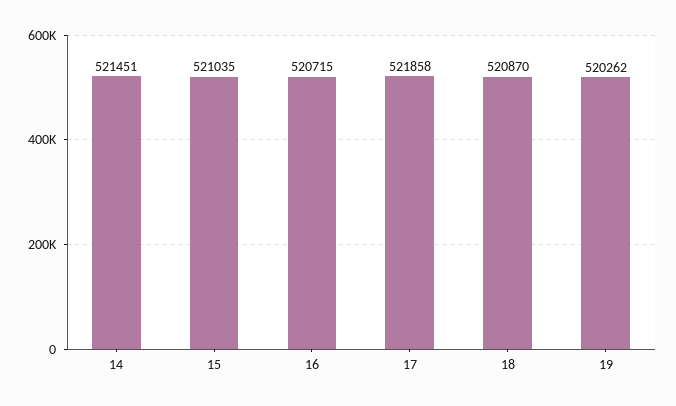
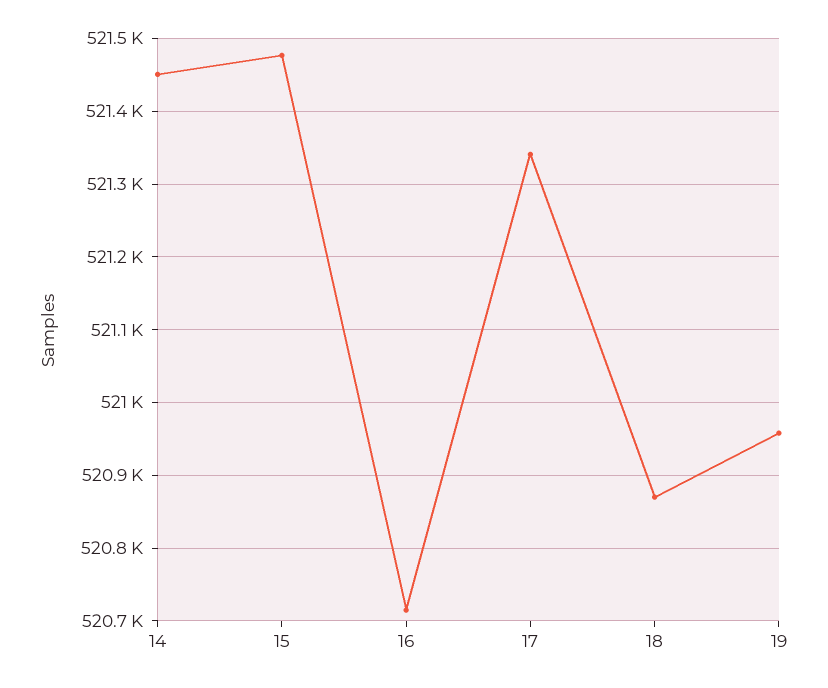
  {
    "14": 521451,
-   "15": 521035,
+   "15": 521480,
    "16": 520715,
-   "17": 521858,
+   "17": 521340,
    "18": 520870,
-   "19": 520262
+   "19": 520960
  }

